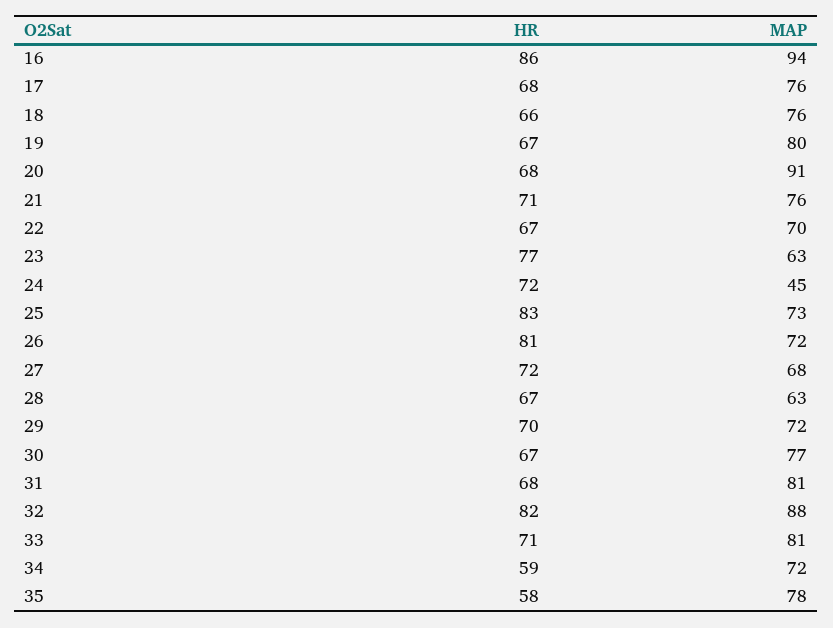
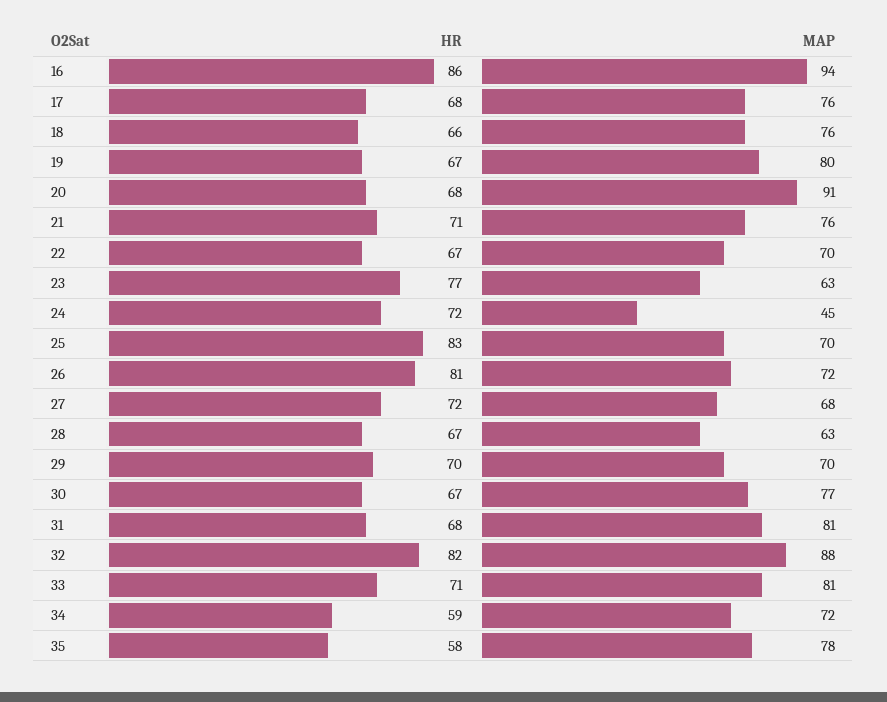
  {
    "HR": {
      "16": 86,
      "17": 68,
      "18": 66,
      "19": 67,
      "20": 68,
      "21": 71,
      "22": 67,
      "23": 77,
      "24": 72,
      "25": 83,
      "26": 81,
      "27": 72,
      "28": 67,
      "29": 70,
      "30": 67,
      "31": 68,
      "32": 82,
      "33": 71,
      "34": 59,
      "35": 58
    },
    "MAP": {
      "16": 94,
      "17": 76,
      "18": 76,
      "19": 80,
      "20": 91,
      "21": 76,
      "22": 70,
      "23": 63,
      "24": 45,
-     "25": 73,
+     "25": 70,
      "26": 72,
      "27": 68,
      "28": 63,
-     "29": 72,
+     "29": 70,
      "30": 77,
      "31": 81,
      "32": 88,
      "33": 81,
      "34": 72,
      "35": 78
    }
  }

